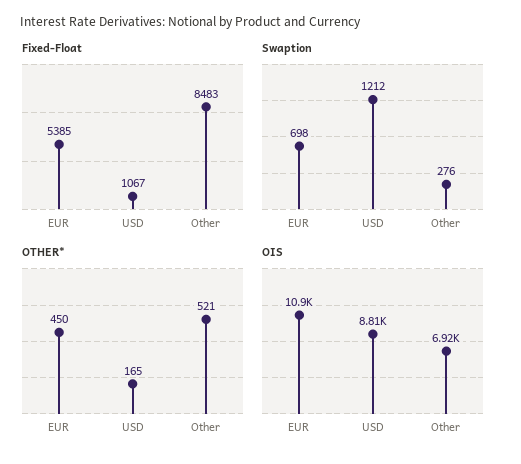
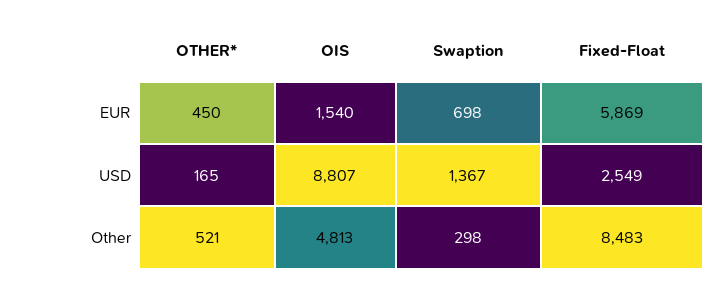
  {
    "Fixed-Float": {
-     "EUR": 5385,
+     "EUR": 5869,
-     "USD": 1067,
+     "USD": 2549,
      "Other": 8483
    },
    "Swaption": {
      "EUR": 698,
-     "USD": 1212,
+     "USD": 1367,
-     "Other": 276
+     "Other": 298
    },
    "OTHER*": {
      "EUR": 450,
      "USD": 165,
      "Other": 521
    },
    "OIS": {
-     "EUR": 10900,
+     "EUR": 1540,
      "USD": 8807,
-     "Other": 6920
+     "Other": 4813
    }
  }

